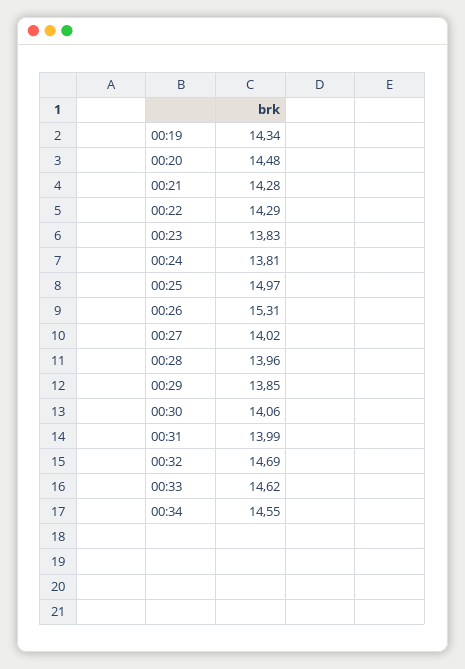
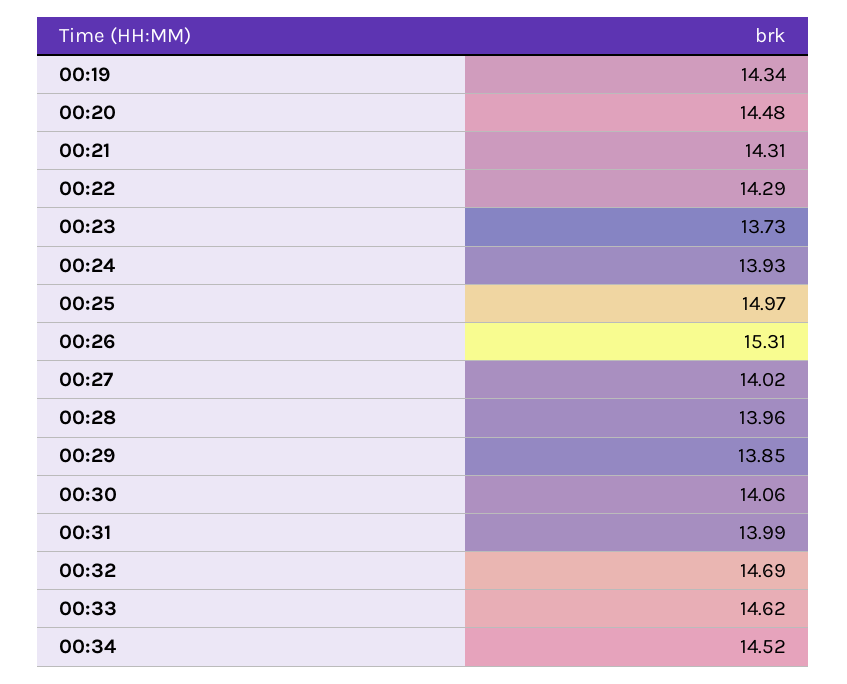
  {
    "00:19": 14.34,
    "00:20": 14.48,
-   "00:21": 14.28,
+   "00:21": 14.31,
    "00:22": 14.29,
-   "00:23": 13.83,
+   "00:23": 13.73,
-   "00:24": 13.81,
+   "00:24": 13.93,
    "00:25": 14.97,
    "00:26": 15.31,
    "00:27": 14.02,
    "00:28": 13.96,
    "00:29": 13.85,
    "00:30": 14.06,
    "00:31": 13.99,
    "00:32": 14.69,
    "00:33": 14.62,
-   "00:34": 14.55
+   "00:34": 14.52
  }

